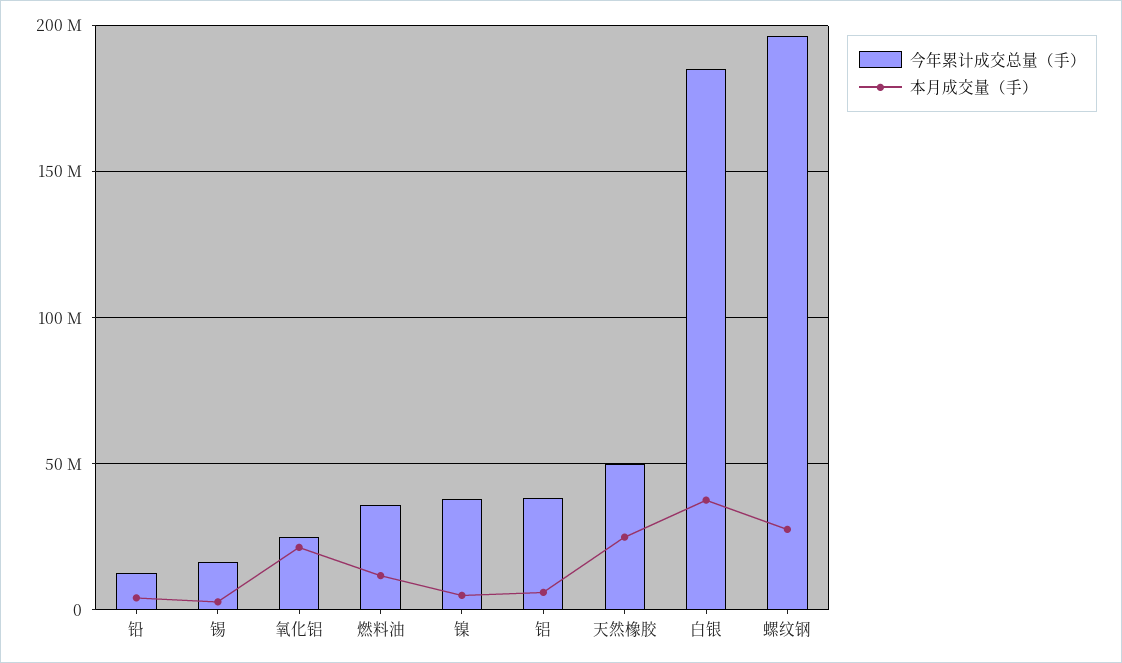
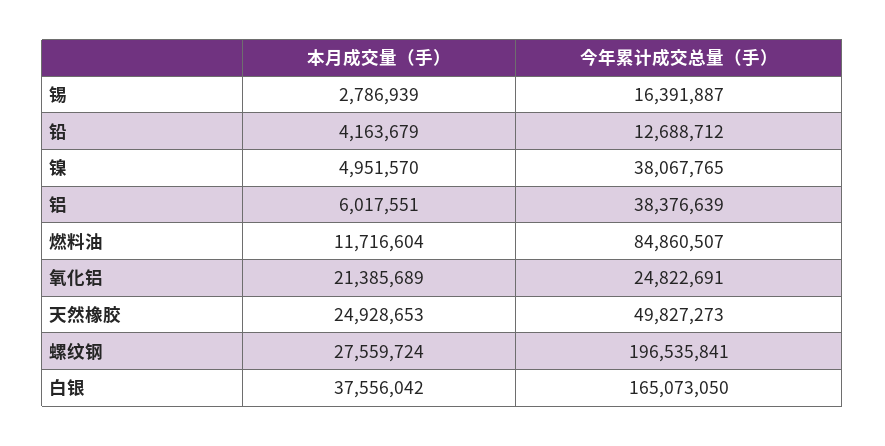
  {
    "今年累计成交总量（手）": {
      "铅": 12688712,
      "锡": 16391887,
      "氧化铝": 24822691,
-     "燃料油": 35000000,
+     "燃料油": 84860507,
      "镍": 38067765,
      "铝": 38376639,
      "天然橡胶": 49827273,
-     "白银": 185000000,
+     "白银": 165073050,
      "螺纹钢": 196535841
    },
    "本月成交量（手）": {
      "铅": 4163679,
      "锡": 2786939,
      "氧化铝": 21385689,
      "燃料油": 11716604,
      "镍": 4951570,
      "铝": 6017551,
      "天然橡胶": 24928653,
      "白银": 37556042,
      "螺纹钢": 27559724
    }
  }

